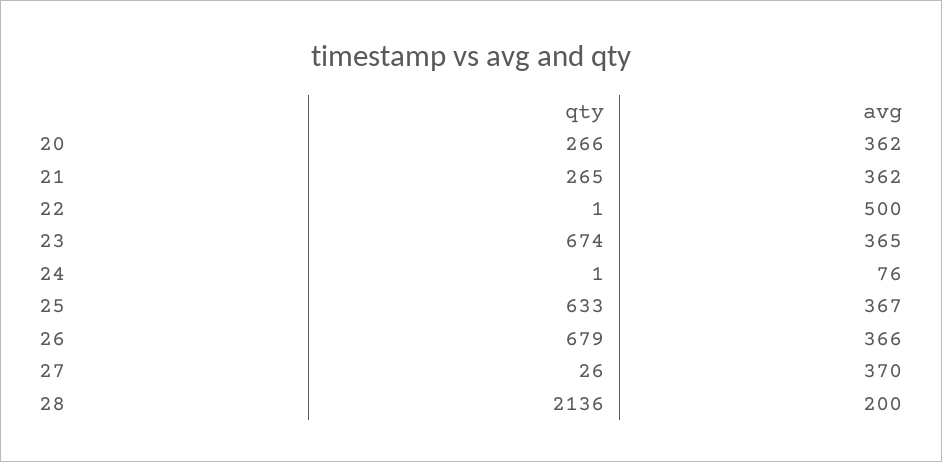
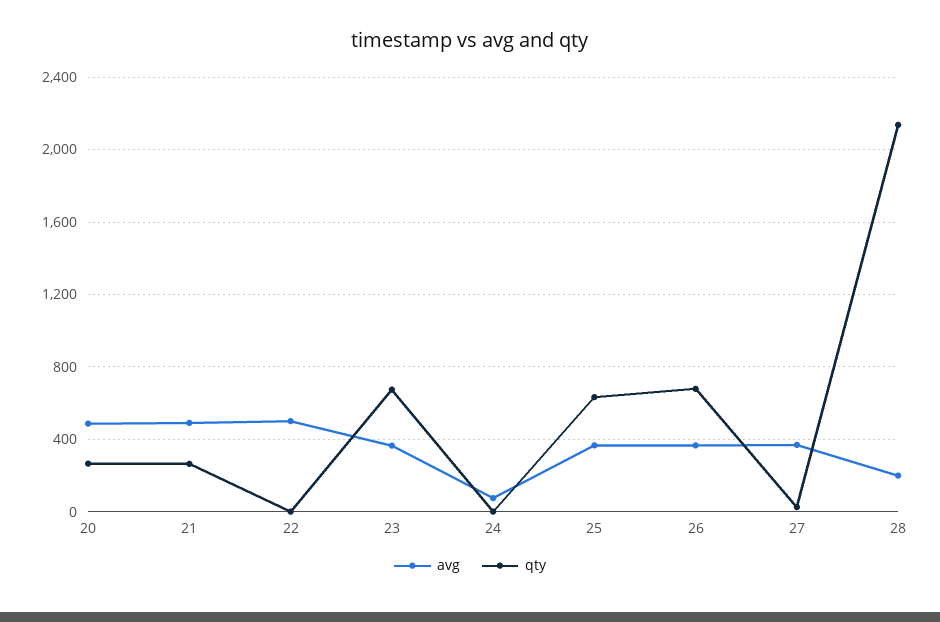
  {
    "qty": {
      "20": 266,
      "21": 265,
      "22": 1,
      "23": 674,
      "24": 1,
      "25": 633,
      "26": 679,
      "27": 26,
      "28": 2136
    },
    "avg": {
-     "20": 362,
+     "20": 500,
-     "21": 362,
+     "21": 500,
      "22": 500,
      "23": 365,
      "24": 76,
      "25": 367,
      "26": 366,
      "27": 370,
      "28": 200
    }
  }

